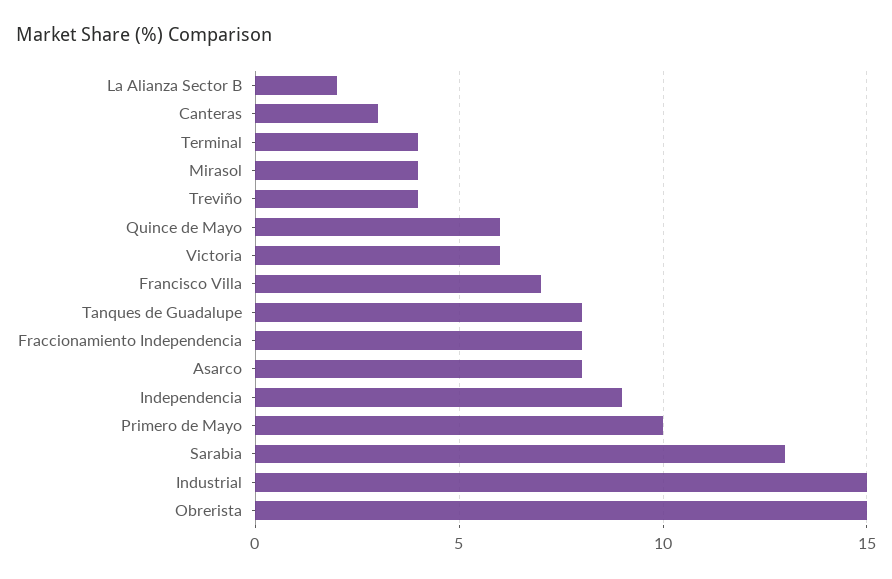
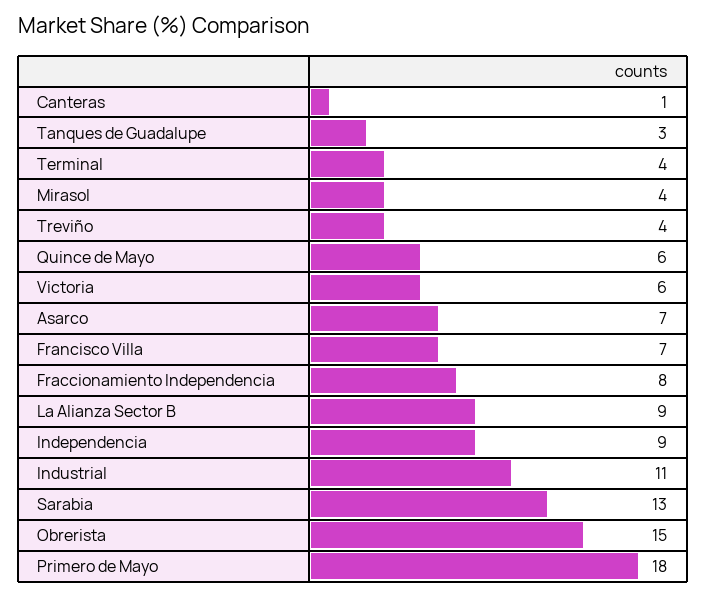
  {
-   "La Alianza Sector B": 2,
+   "La Alianza Sector B": 9,
-   "Canteras": 3,
+   "Canteras": 1,
    "Terminal": 4,
    "Mirasol": 4,
    "Treviño": 4,
    "Quince de Mayo": 6,
    "Victoria": 6,
    "Francisco Villa": 7,
-   "Tanques de Guadalupe": 8,
+   "Tanques de Guadalupe": 3,
    "Fraccionamiento Independencia": 8,
-   "Asarco": 8,
+   "Asarco": 7,
    "Independencia": 9,
-   "Primero de Mayo": 10,
+   "Primero de Mayo": 18,
    "Sarabia": 13,
-   "Industrial": 15,
+   "Industrial": 11,
    "Obrerista": 15
  }

